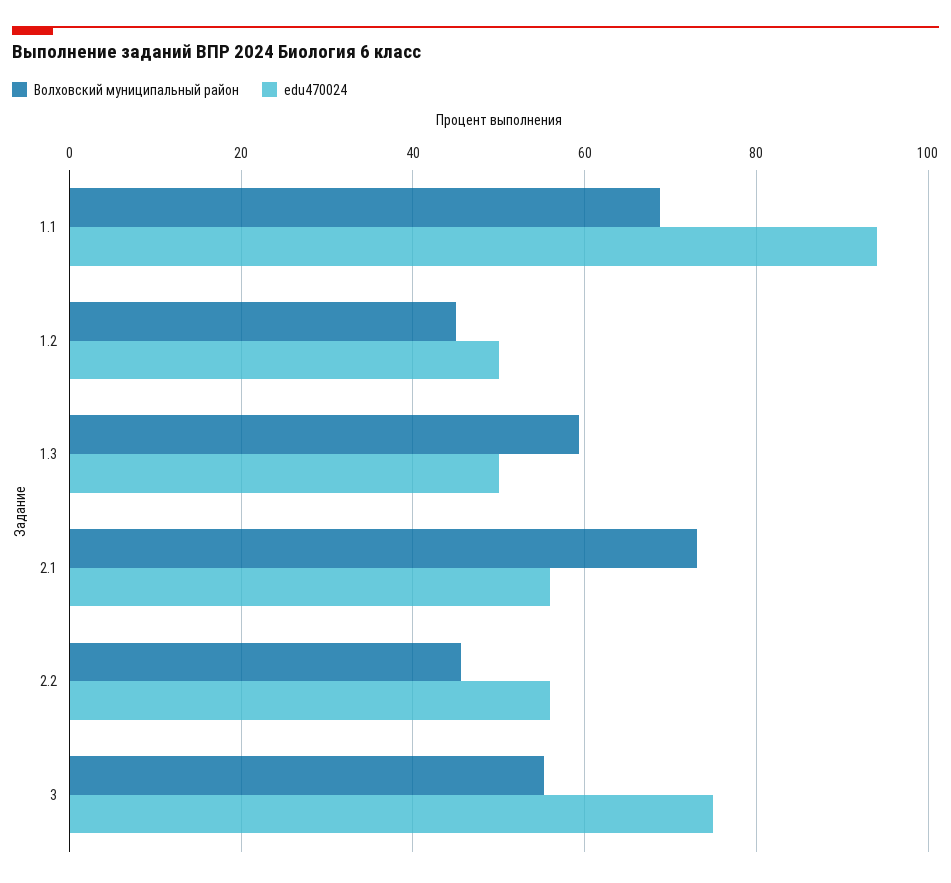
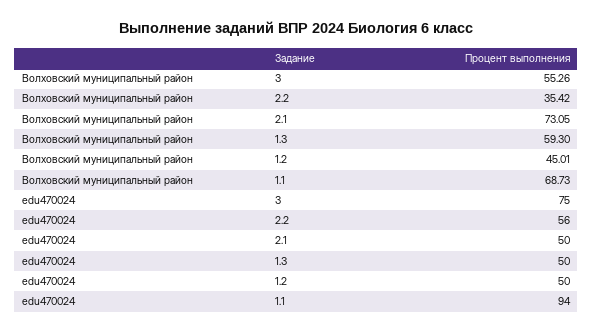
  {
    "Волховский муниципальный район": {
      "1.1": 68.73,
      "1.2": 45.01,
      "1.3": 59.3,
      "2.1": 73.05,
-     "2.2": 46,
+     "2.2": 35.42,
      "3": 55.26
    },
    "edu470024": {
      "1.1": 94,
      "1.2": 50,
      "1.3": 50,
-     "2.1": 56,
+     "2.1": 50,
      "2.2": 56,
      "3": 75
    }
  }

